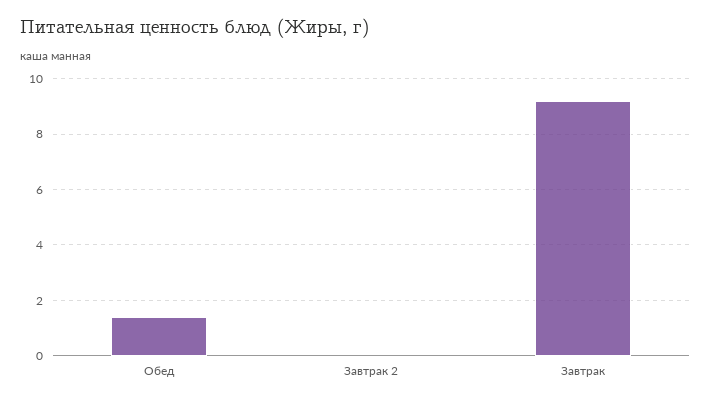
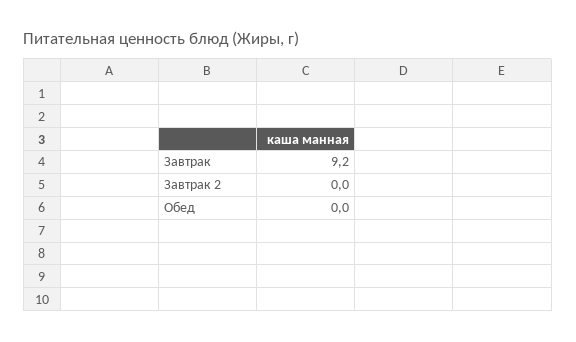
  {
-   "Обед": 1.5,
+   "Обед": 0,
    "Завтрак 2": 0,
    "Завтрак": 9.2
  }

